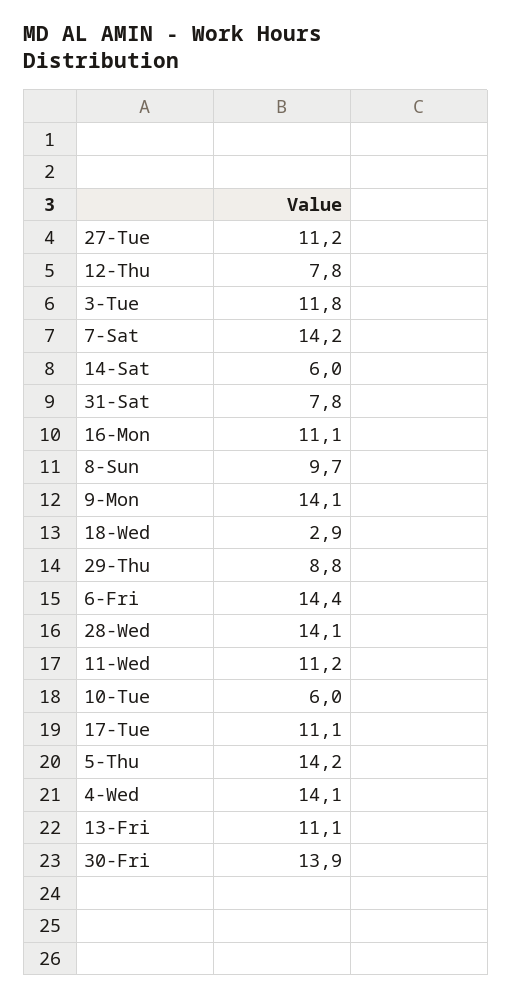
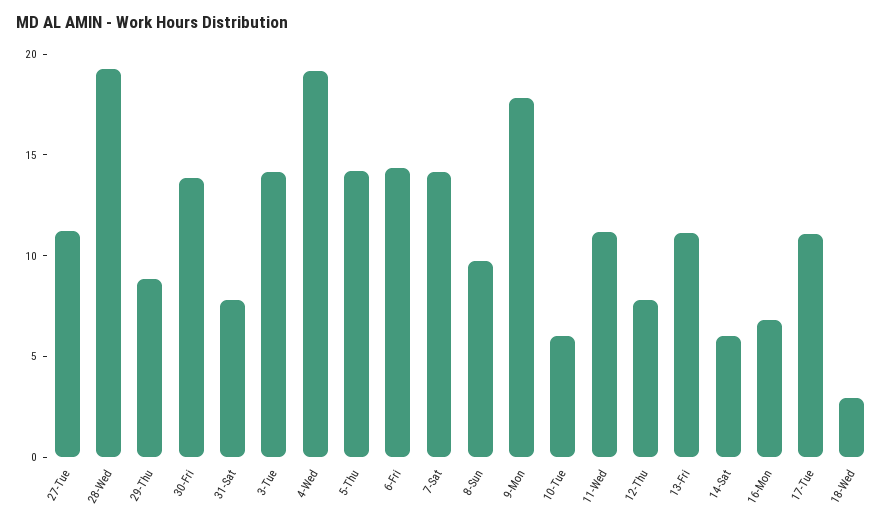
  {
    "27-Tue": 11.2,
    "12-Thu": 7.8,
-   "3-Tue": 11.8,
+   "3-Tue": 14,
    "7-Sat": 14.2,
    "14-Sat": 6,
    "31-Sat": 7.8,
-   "16-Mon": 11.1,
+   "16-Mon": 7,
    "8-Sun": 9.7,
-   "9-Mon": 14.1,
+   "9-Mon": 18,
    "18-Wed": 2.9,
    "29-Thu": 8.8,
    "6-Fri": 14.4,
-   "28-Wed": 14.1,
+   "28-Wed": 19,
    "11-Wed": 11.2,
    "10-Tue": 6,
    "17-Tue": 11.1,
    "5-Thu": 14.2,
-   "4-Wed": 14.1,
+   "4-Wed": 19,
    "13-Fri": 11.1,
    "30-Fri": 13.9
  }

